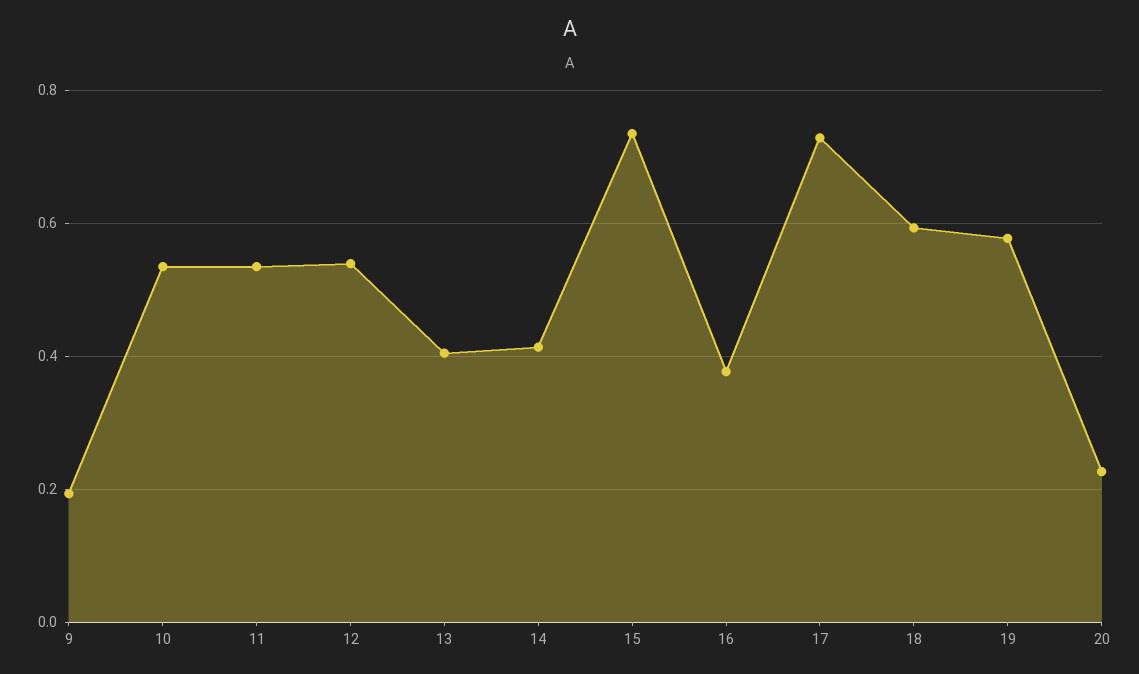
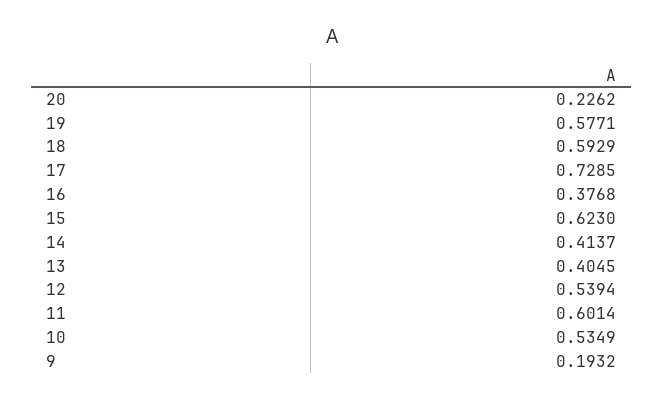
  {
    "9": 0.1932,
    "10": 0.5349,
-   "11": 0.54,
+   "11": 0.6014,
    "12": 0.5394,
    "13": 0.4045,
    "14": 0.4137,
-   "15": 0.74,
+   "15": 0.623,
    "16": 0.3768,
    "17": 0.7285,
    "18": 0.5929,
    "19": 0.5771,
    "20": 0.2262
  }

